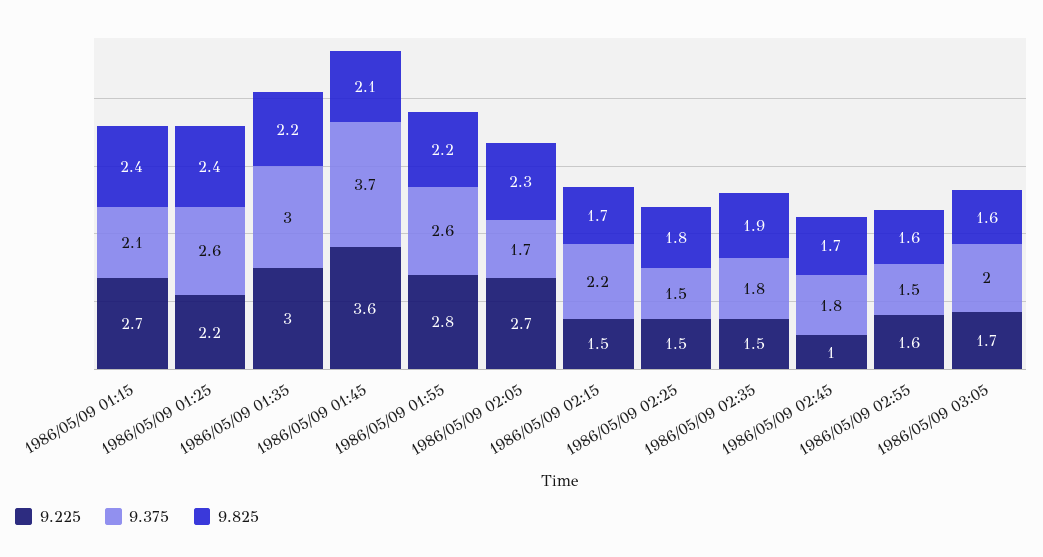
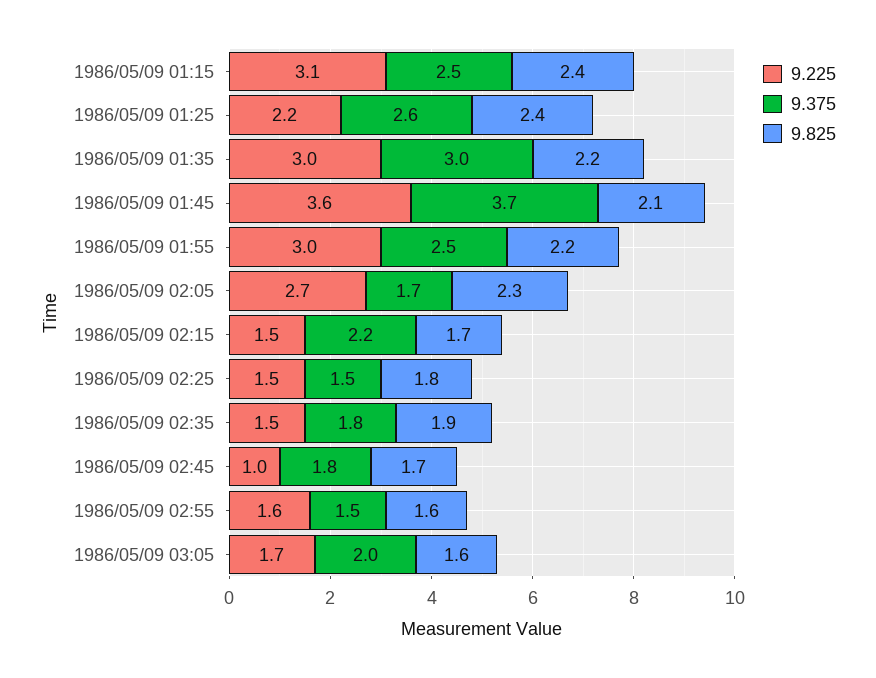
  {
    "9.225": {
-     "1986/05/09 01:15": 2.7,
+     "1986/05/09 01:15": 3.1,
      "1986/05/09 01:25": 2.2,
      "1986/05/09 01:35": 3,
      "1986/05/09 01:45": 3.6,
-     "1986/05/09 01:55": 2.8,
+     "1986/05/09 01:55": 3,
      "1986/05/09 02:05": 2.7,
      "1986/05/09 02:15": 1.5,
      "1986/05/09 02:25": 1.5,
      "1986/05/09 02:35": 1.5,
      "1986/05/09 02:45": 1,
      "1986/05/09 02:55": 1.6,
      "1986/05/09 03:05": 1.7
    },
    "9.375": {
-     "1986/05/09 01:15": 2.1,
+     "1986/05/09 01:15": 2.5,
      "1986/05/09 01:25": 2.6,
      "1986/05/09 01:35": 3,
      "1986/05/09 01:45": 3.7,
-     "1986/05/09 01:55": 2.6,
+     "1986/05/09 01:55": 2.5,
      "1986/05/09 02:05": 1.7,
      "1986/05/09 02:15": 2.2,
      "1986/05/09 02:25": 1.5,
      "1986/05/09 02:35": 1.8,
      "1986/05/09 02:45": 1.8,
      "1986/05/09 02:55": 1.5,
      "1986/05/09 03:05": 2
    },
    "9.825": {
      "1986/05/09 01:15": 2.4,
      "1986/05/09 01:25": 2.4,
      "1986/05/09 01:35": 2.2,
      "1986/05/09 01:45": 2.1,
      "1986/05/09 01:55": 2.2,
      "1986/05/09 02:05": 2.3,
      "1986/05/09 02:15": 1.7,
      "1986/05/09 02:25": 1.8,
      "1986/05/09 02:35": 1.9,
      "1986/05/09 02:45": 1.7,
      "1986/05/09 02:55": 1.6,
      "1986/05/09 03:05": 1.6
    }
  }

